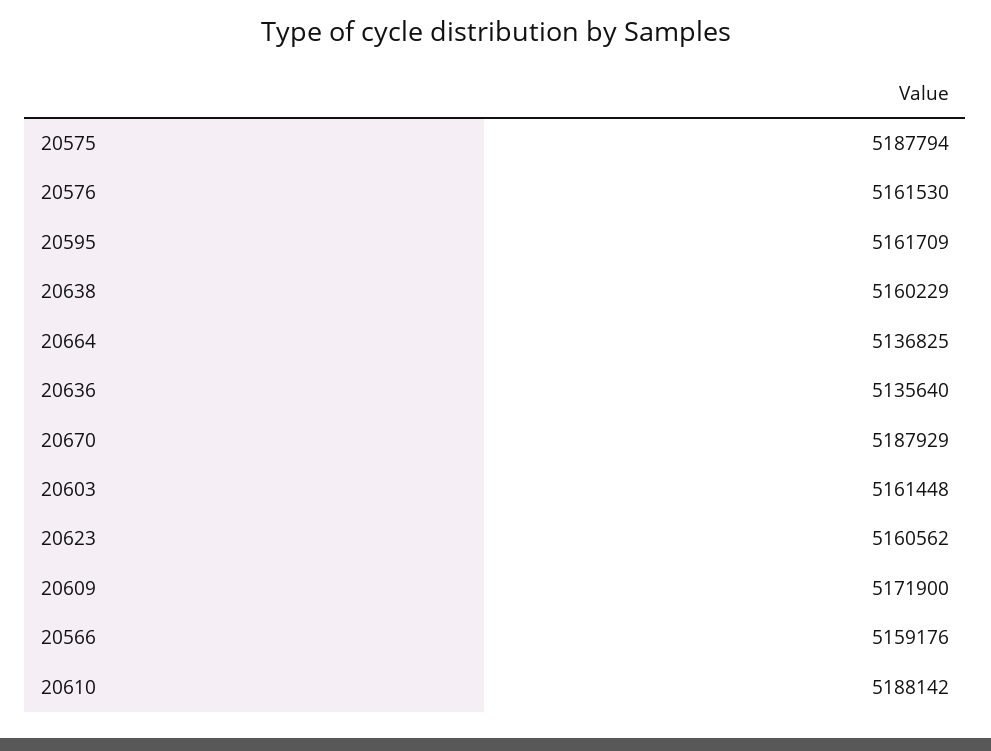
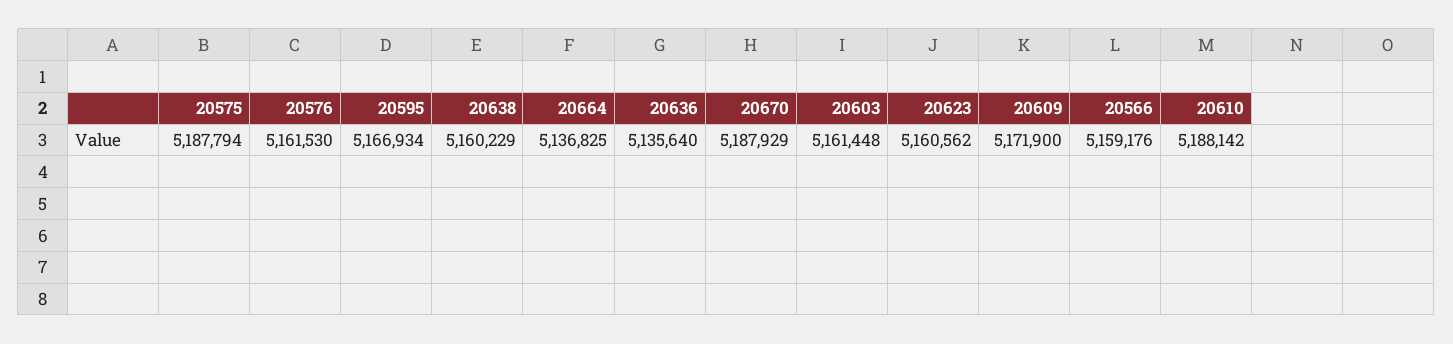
  {
    "20575": 5187794,
    "20576": 5161530,
-   "20595": 5161709,
+   "20595": 5166934,
    "20638": 5160229,
    "20664": 5136825,
    "20636": 5135640,
    "20670": 5187929,
    "20603": 5161448,
    "20623": 5160562,
    "20609": 5171900,
    "20566": 5159176,
    "20610": 5188142
  }

